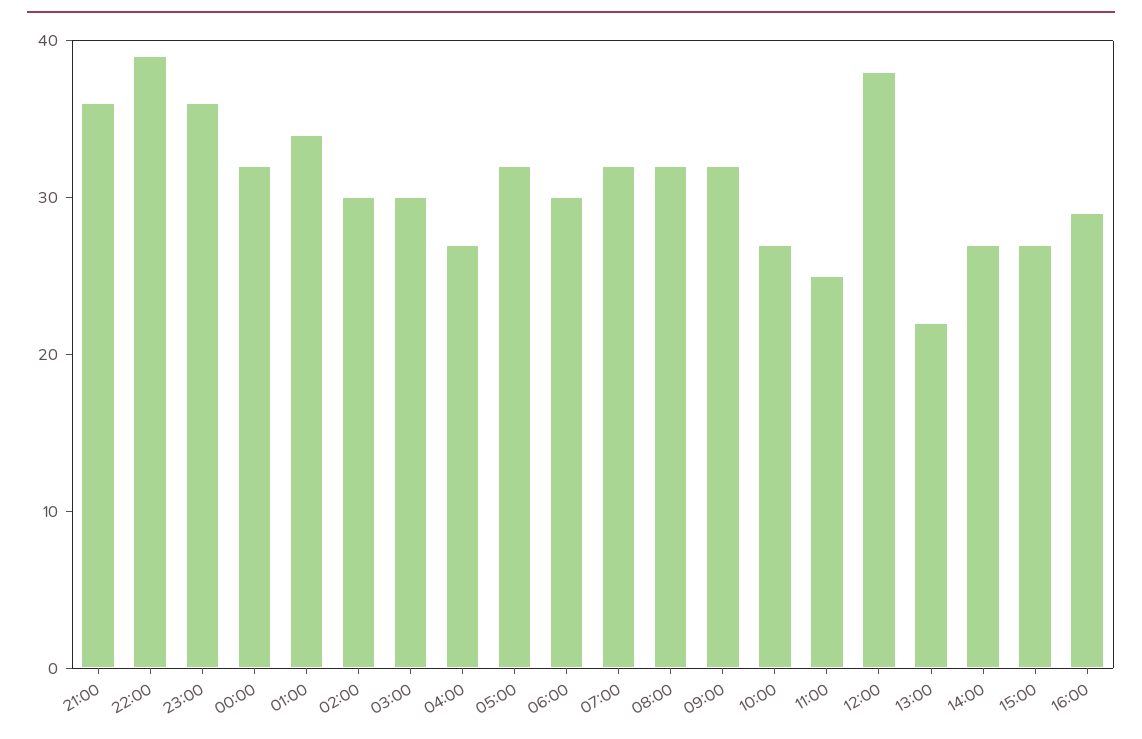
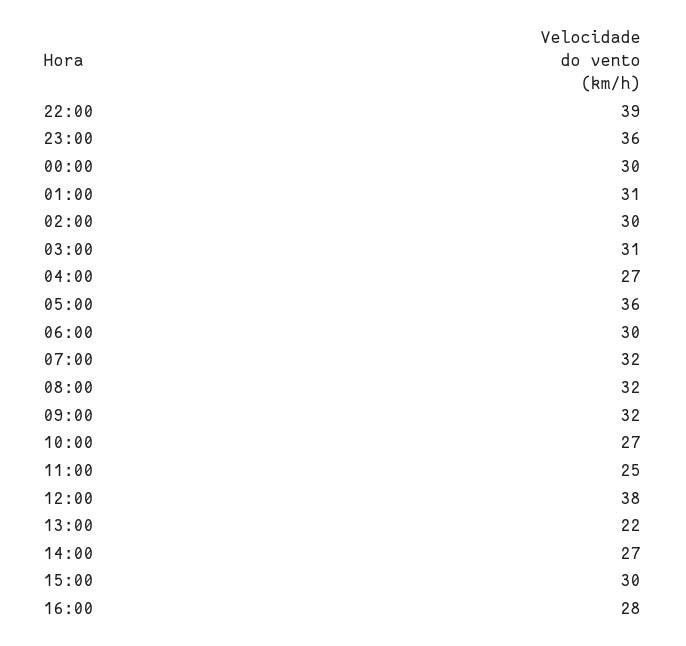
  {
-   "21:00": 36,
    "22:00": 39,
    "23:00": 36,
-   "00:00": 32,
+   "00:00": 30,
-   "01:00": 34,
+   "01:00": 31,
    "02:00": 30,
-   "03:00": 30,
+   "03:00": 31,
    "04:00": 27,
-   "05:00": 32,
+   "05:00": 36,
    "06:00": 30,
    "07:00": 32,
    "08:00": 32,
    "09:00": 32,
    "10:00": 27,
    "11:00": 25,
    "12:00": 38,
    "13:00": 22,
    "14:00": 27,
-   "15:00": 27,
+   "15:00": 30,
-   "16:00": 29
+   "16:00": 28
  }

